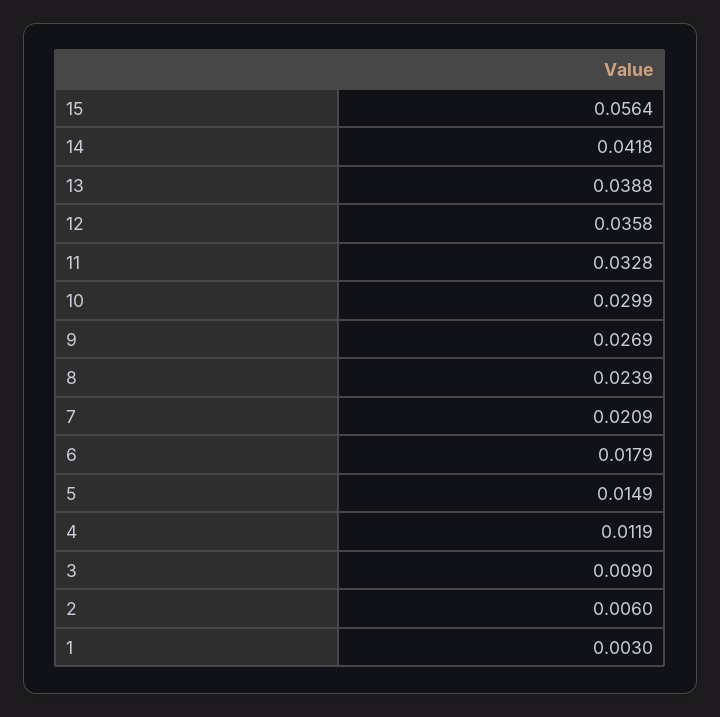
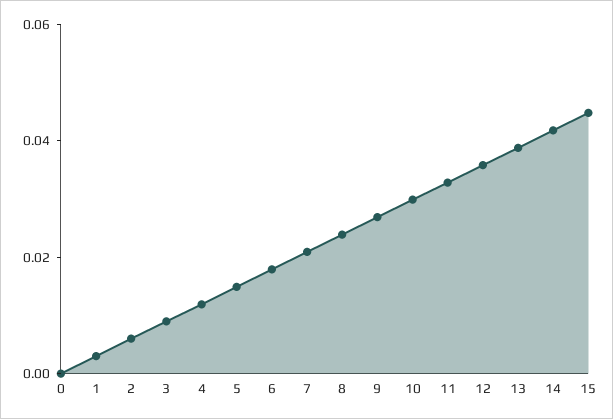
  {
-   "15": 0.0564,
+   "15": 0.045,
    "14": 0.0418,
    "13": 0.0388,
    "12": 0.0358,
    "11": 0.0328,
    "10": 0.0299,
    "9": 0.0269,
    "8": 0.0239,
    "7": 0.0209,
    "6": 0.0179,
    "5": 0.0149,
    "4": 0.0119,
    "3": 0.009,
    "2": 0.006,
-   "1": 0.003
+   "1": 0.003,
+   "0": 0
  }

